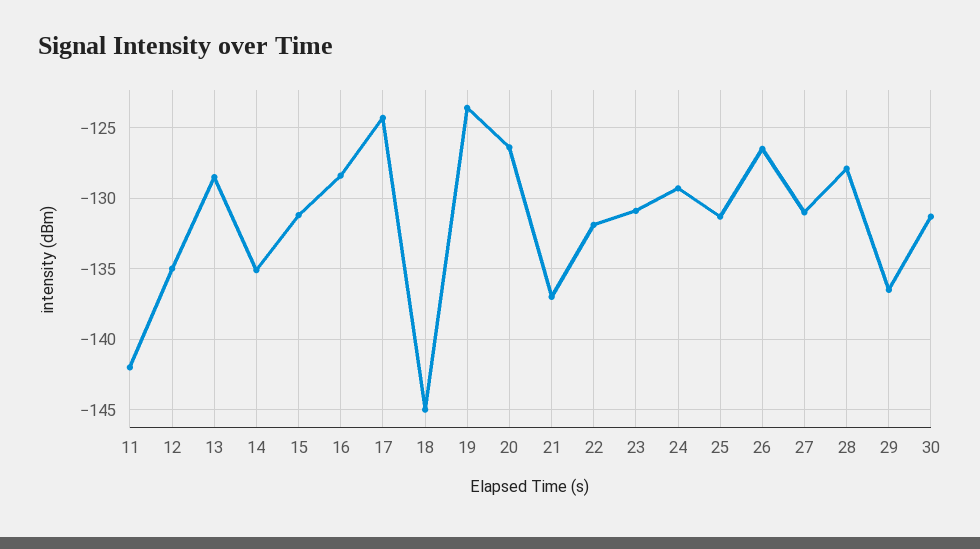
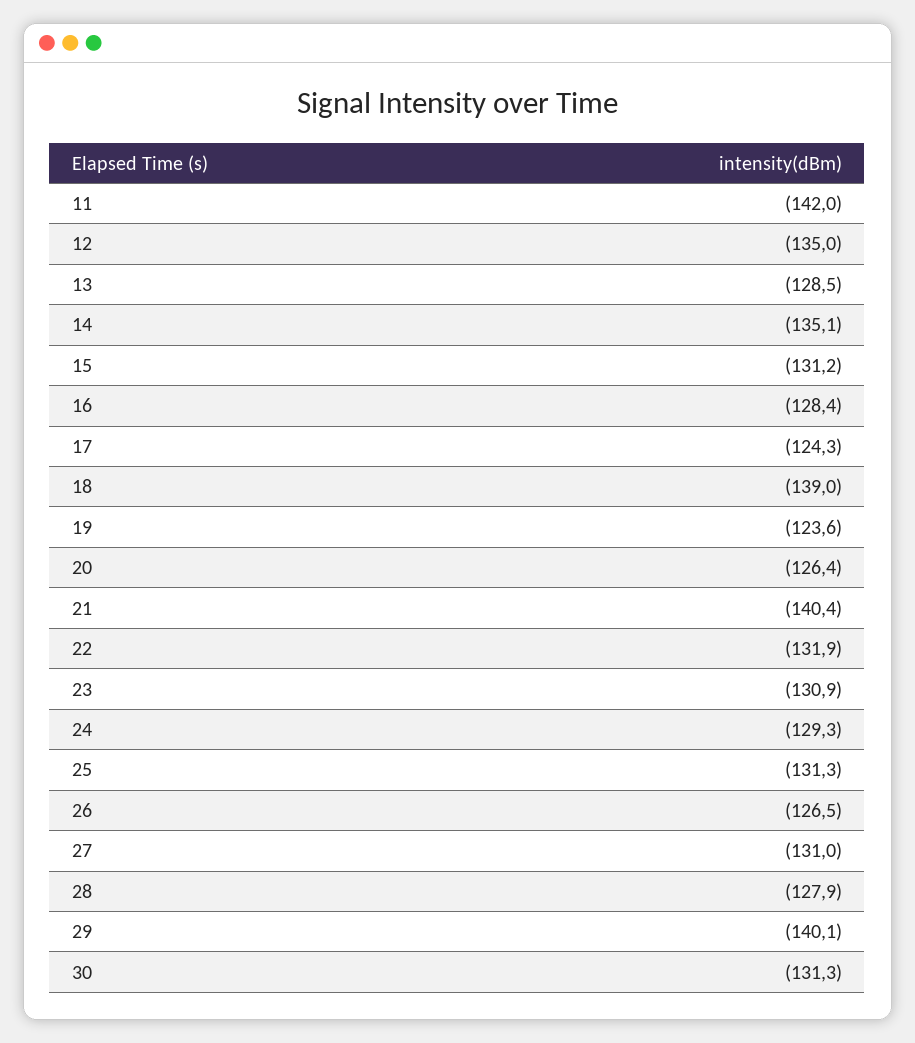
  {
    "11": -142,
    "12": -135,
    "13": -128.5,
    "14": -135.1,
    "15": -131.2,
    "16": -128.4,
    "17": -124.3,
-   "18": -145,
+   "18": -139,
    "19": -123.6,
    "20": -126.4,
-   "21": -137,
+   "21": -140.4,
    "22": -131.9,
    "23": -130.9,
    "24": -129.3,
    "25": -131.3,
    "26": -126.5,
    "27": -131,
    "28": -127.9,
-   "29": -136.5,
+   "29": -140.1,
    "30": -131.3
  }

